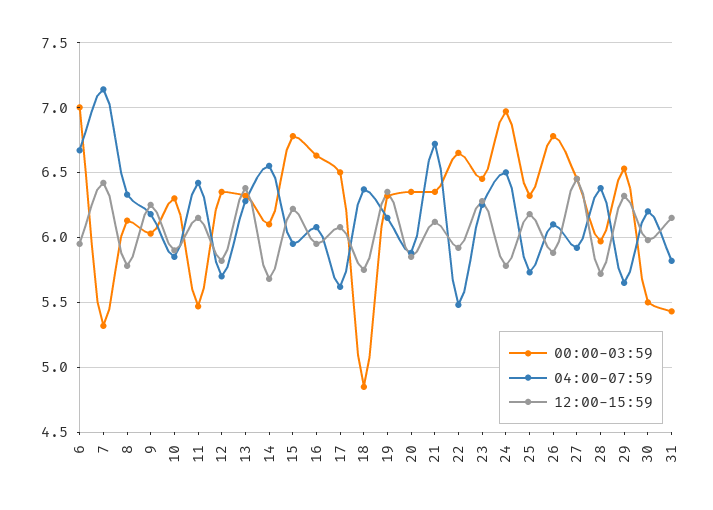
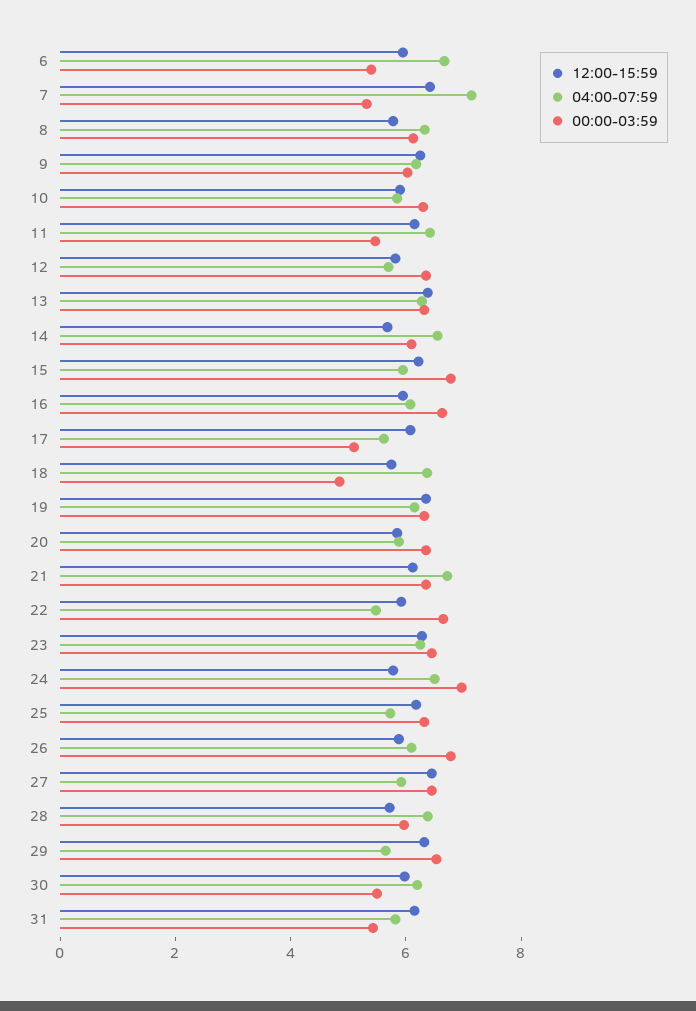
  {
    "00:00-03:59": {
-     "6": 7,
+     "6": 5.5,
      "7": 5.3,
      "8": 6.15,
      "9": 6.05,
      "10": 6.3,
      "11": 5.45,
      "12": 6.35,
      "13": 6.3,
      "14": 6.1,
      "15": 6.8,
      "16": 6.65,
-     "17": 6.5,
+     "17": 5,
      "18": 4.85,
      "19": 6.3,
      "20": 6.35,
      "21": 6.35,
      "22": 6.65,
      "23": 6.45,
      "24": 6.95,
      "25": 6.3,
      "26": 6.8,
      "27": 6.45,
      "28": 5.95,
      "29": 6.55,
      "30": 5.5,
      "31": 5.45
    },
    "04:00-07:59": {
      "6": 6.65,
      "7": 7.15,
      "8": 6.35,
      "9": 6.2,
      "10": 5.85,
      "11": 6.4,
      "12": 5.7,
      "13": 6.3,
      "14": 6.55,
      "15": 5.95,
      "16": 6.1,
      "17": 5.6,
      "18": 6.35,
      "19": 6.15,
      "20": 5.9,
      "21": 6.7,
      "22": 5.5,
      "23": 6.25,
      "24": 6.5,
      "25": 5.75,
      "26": 6.1,
      "27": 5.9,
      "28": 6.4,
      "29": 5.65,
      "30": 6.2,
      "31": 5.8
    },
    "12:00-15:59": {
      "6": 5.95,
      "7": 6.4,
      "8": 5.8,
      "9": 6.25,
      "10": 5.9,
      "11": 6.15,
      "12": 5.8,
      "13": 6.4,
      "14": 5.7,
      "15": 6.2,
      "16": 5.95,
      "17": 6.1,
      "18": 5.75,
      "19": 6.35,
      "20": 5.85,
      "21": 6.1,
      "22": 5.9,
      "23": 6.3,
      "24": 5.8,
      "25": 6.2,
      "26": 5.9,
      "27": 6.45,
      "28": 5.7,
      "29": 6.3,
      "30": 6,
      "31": 6.15
    }
  }

